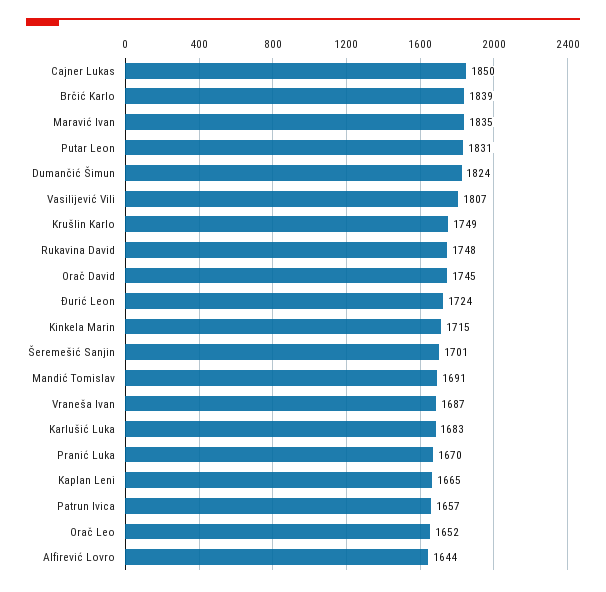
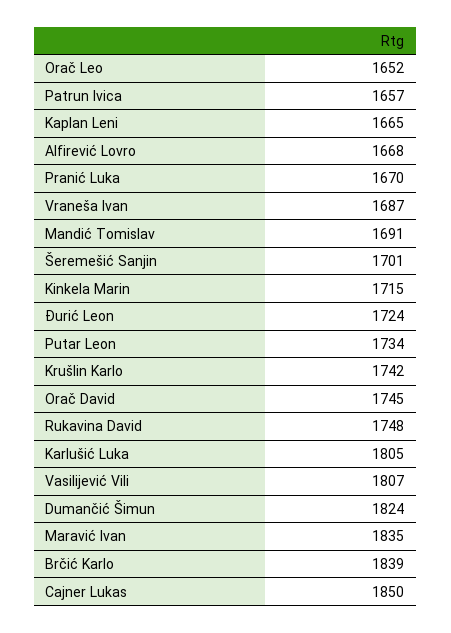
  {
    "Cajner Lukas": 1850,
    "Brčić Karlo": 1839,
    "Maravić Ivan": 1835,
-   "Putar Leon": 1831,
+   "Putar Leon": 1734,
    "Dumančić Šimun": 1824,
    "Vasilijević Vili": 1807,
-   "Krušlin Karlo": 1749,
+   "Krušlin Karlo": 1742,
    "Rukavina David": 1748,
    "Orač David": 1745,
    "Đurić Leon": 1724,
    "Kinkela Marin": 1715,
    "Šeremešić Sanjin": 1701,
    "Mandić Tomislav": 1691,
    "Vraneša Ivan": 1687,
-   "Karlušić Luka": 1683,
+   "Karlušić Luka": 1805,
    "Pranić Luka": 1670,
    "Kaplan Leni": 1665,
    "Patrun Ivica": 1657,
    "Orač Leo": 1652,
-   "Alfirević Lovro": 1644
+   "Alfirević Lovro": 1668
  }

